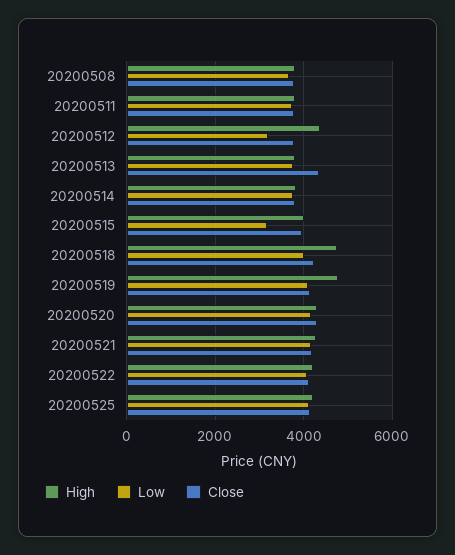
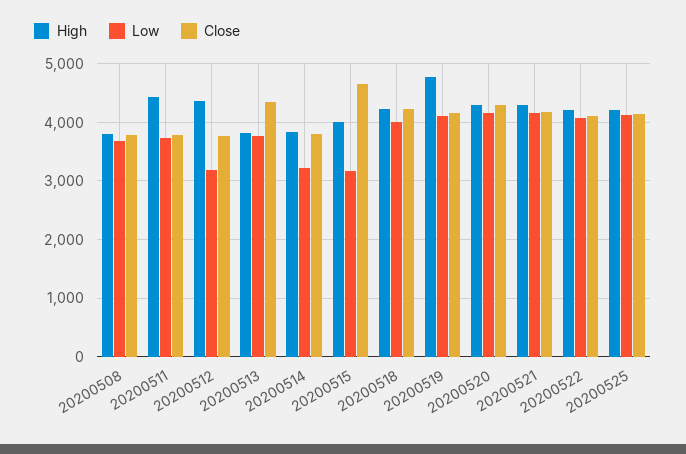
  {
    "High": {
      "20200508": 3800,
-     "20200511": 3800,
+     "20200511": 4400,
      "20200512": 4400,
      "20200513": 3800,
      "20200514": 3800,
      "20200515": 4000,
-     "20200518": 4800,
+     "20200518": 4200,
      "20200519": 4800,
      "20200520": 4400,
      "20200521": 4200,
      "20200522": 4200,
      "20200525": 4200
    },
    "Low": {
      "20200508": 3600,
      "20200511": 3800,
      "20200512": 3200,
      "20200513": 3800,
-     "20200514": 3800,
+     "20200514": 3200,
      "20200515": 3200,
      "20200518": 4000,
      "20200519": 4200,
      "20200520": 4200,
      "20200521": 4200,
      "20200522": 4000,
      "20200525": 4200
    },
    "Close": {
      "20200508": 3800,
      "20200511": 3800,
      "20200512": 3800,
      "20200513": 4400,
      "20200514": 3800,
-     "20200515": 4000,
+     "20200515": 4600,
      "20200518": 4200,
      "20200519": 4200,
      "20200520": 4200,
      "20200521": 4200,
      "20200522": 4200,
      "20200525": 4200
    }
  }

